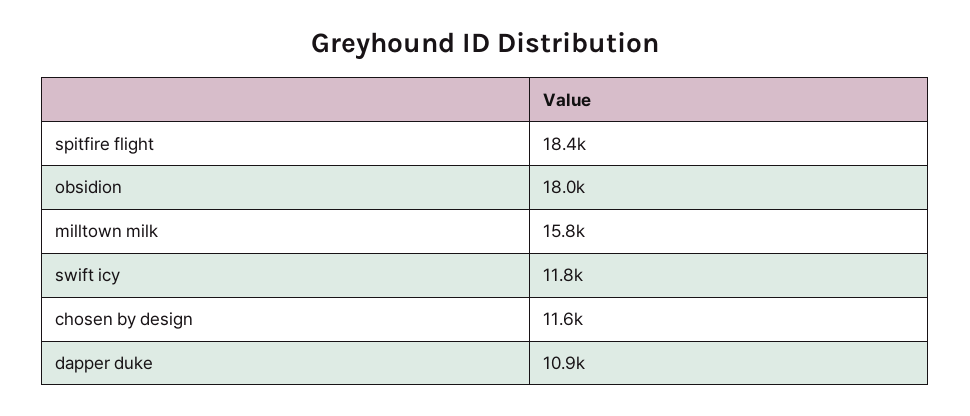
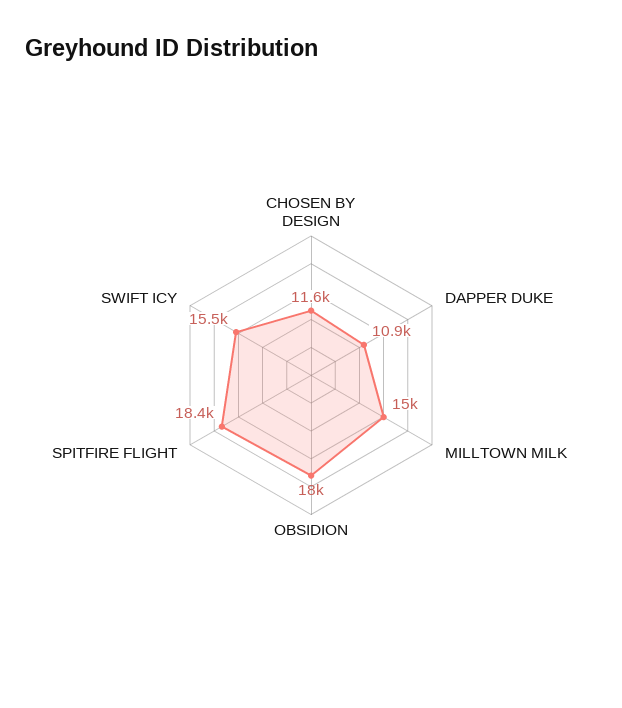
  {
    "spitfire flight": 18400,
    "obsidion": 18000,
-   "milltown milk": 15800,
+   "milltown milk": 15000,
-   "swift icy": 11800,
+   "swift icy": 15500,
    "chosen by design": 11600,
    "dapper duke": 10900
  }

